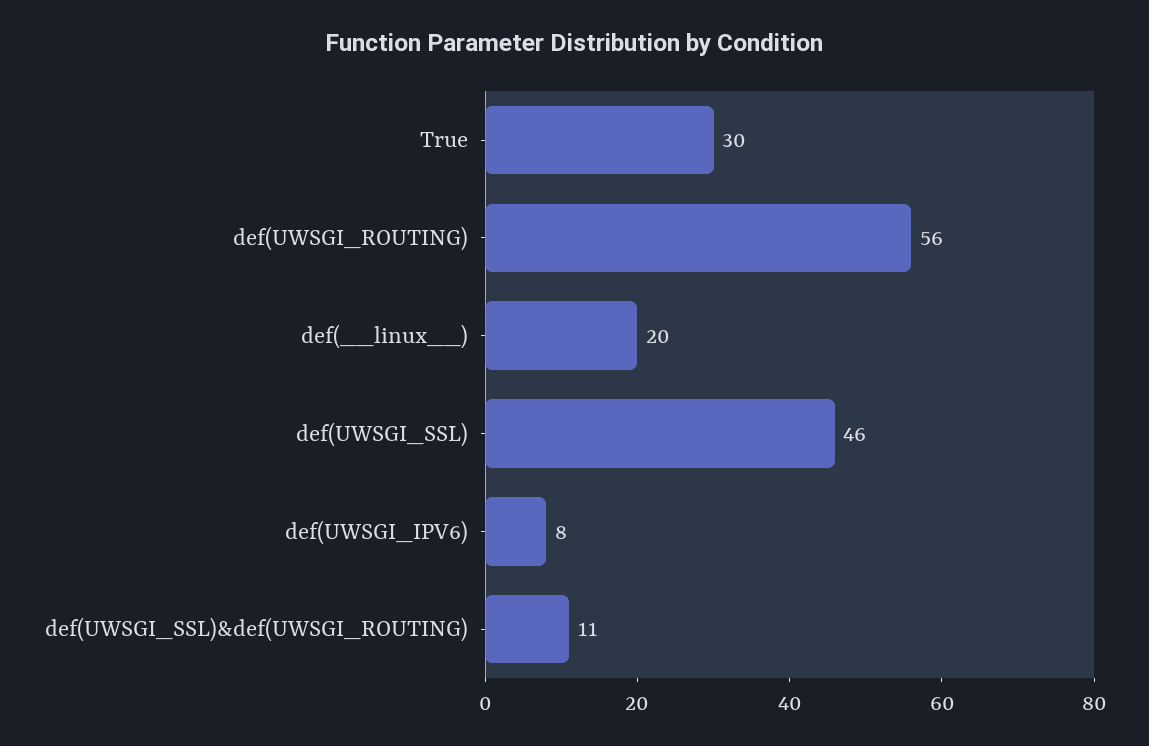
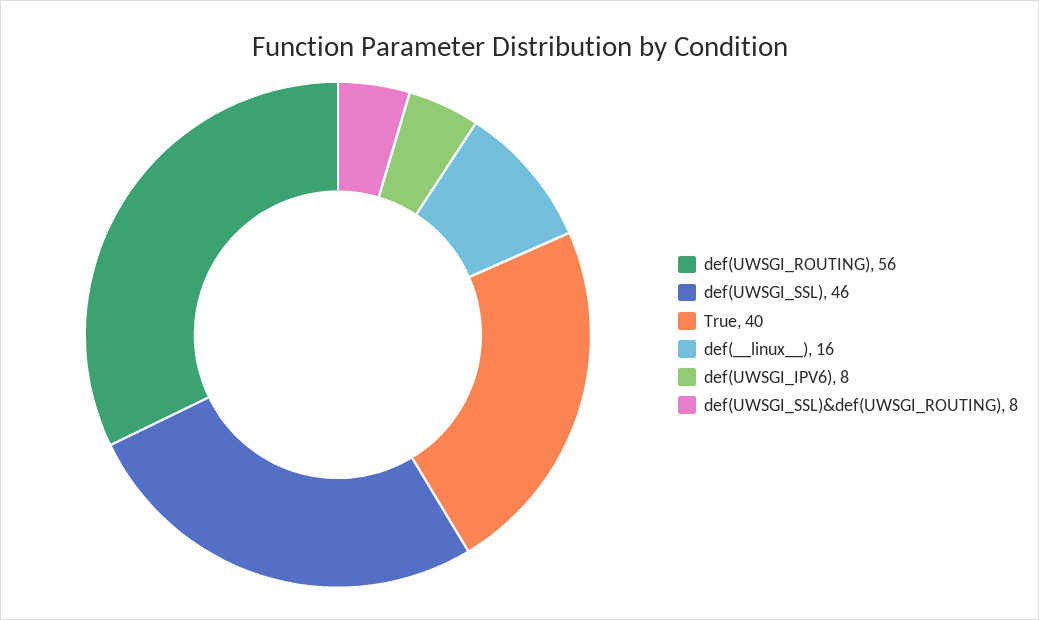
  {
-   "True": 30,
+   "True": 40,
    "def(UWSGI_ROUTING)": 56,
-   "def(__linux__)": 20,
+   "def(__linux__)": 16,
    "def(UWSGI_SSL)": 46,
    "def(UWSGI_IPV6)": 8,
-   "def(UWSGI_SSL)&def(UWSGI_ROUTING)": 11
+   "def(UWSGI_SSL)&def(UWSGI_ROUTING)": 8
  }

